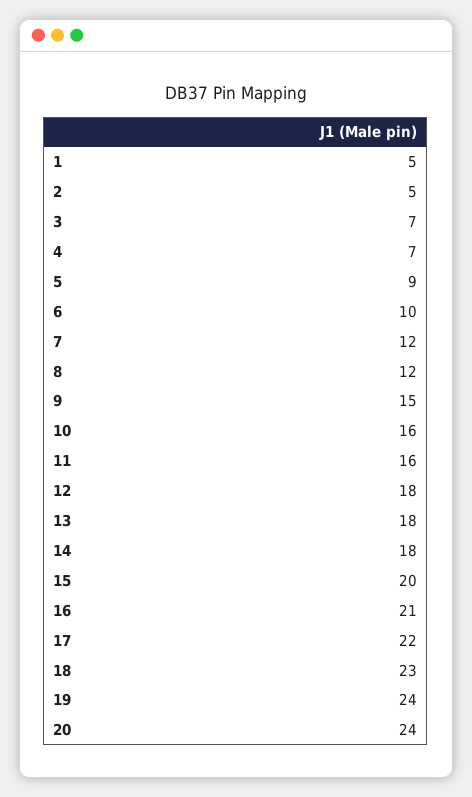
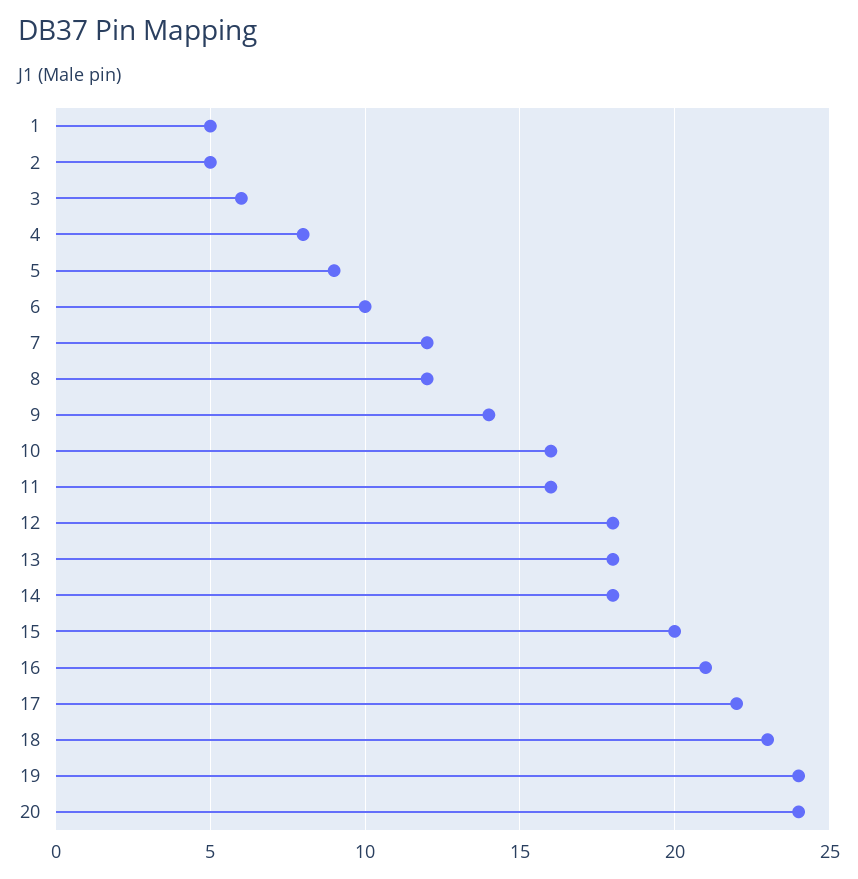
  {
    "1": 5,
    "2": 5,
-   "3": 7,
+   "3": 6,
-   "4": 7,
+   "4": 8,
    "5": 9,
    "6": 10,
    "7": 12,
    "8": 12,
-   "9": 15,
+   "9": 14,
    "10": 16,
    "11": 16,
    "12": 18,
    "13": 18,
    "14": 18,
    "15": 20,
    "16": 21,
    "17": 22,
    "18": 23,
    "19": 24,
    "20": 24
  }

